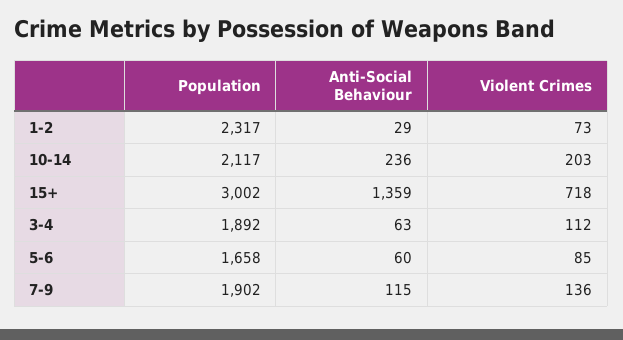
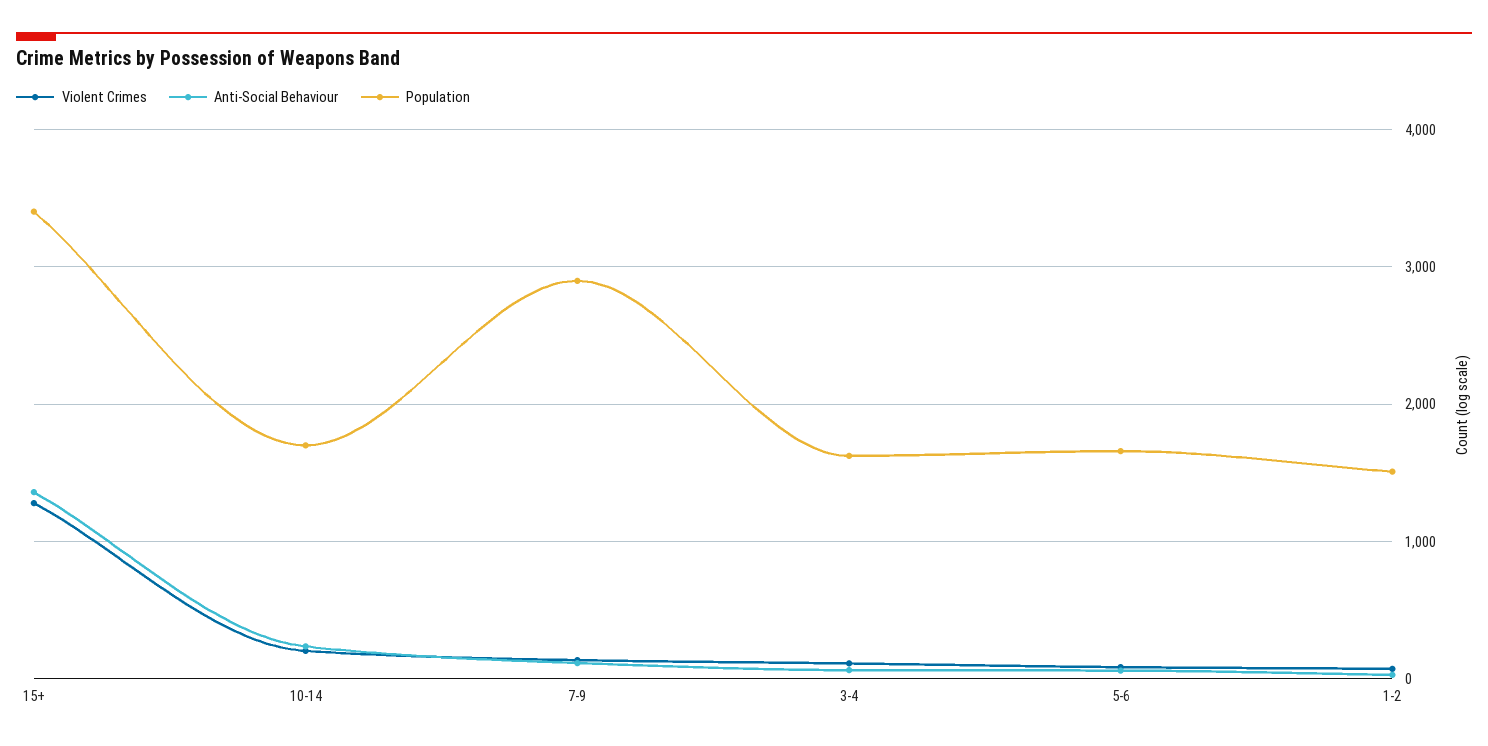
  {
    "Population": {
-     "1-2": 2317,
+     "1-2": 1500,
-     "10-14": 2117,
+     "10-14": 1700,
-     "15+": 3002,
+     "15+": 3400,
-     "3-4": 1892,
+     "3-4": 1600,
      "5-6": 1658,
-     "7-9": 1902
+     "7-9": 2900
    },
    "Anti-Social Behaviour": {
      "1-2": 29,
      "10-14": 236,
      "15+": 1359,
      "3-4": 63,
      "5-6": 60,
      "7-9": 115
    },
    "Violent Crimes": {
      "1-2": 73,
      "10-14": 203,
-     "15+": 718,
+     "15+": 1300,
      "3-4": 112,
      "5-6": 85,
      "7-9": 136
    }
  }

